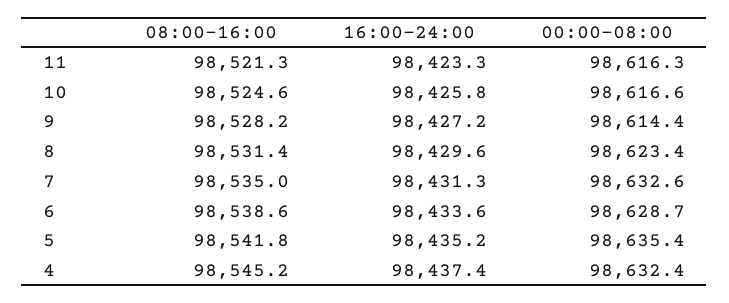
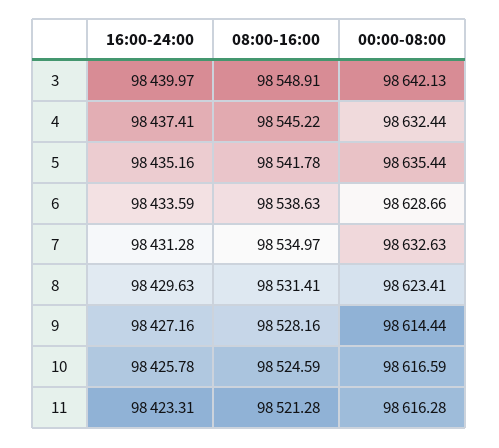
  {
    "08:00-16:00": {
      "11": 98521.28,
      "10": 98524.59,
      "9": 98528.16,
      "8": 98531.41,
      "7": 98534.97,
      "6": 98538.63,
      "5": 98541.78,
-     "4": 98545.22
+     "4": 98545.22,
+     "3": 98548.91
    },
    "16:00-24:00": {
      "11": 98423.31,
      "10": 98425.78,
      "9": 98427.16,
      "8": 98429.63,
      "7": 98431.28,
      "6": 98433.59,
      "5": 98435.16,
-     "4": 98437.41
+     "4": 98437.41,
+     "3": 98439.97
    },
    "00:00-08:00": {
      "11": 98616.28,
      "10": 98616.59,
      "9": 98614.44,
      "8": 98623.41,
      "7": 98632.63,
      "6": 98628.66,
      "5": 98635.44,
-     "4": 98632.44
+     "4": 98632.44,
+     "3": 98642.13
    }
  }

